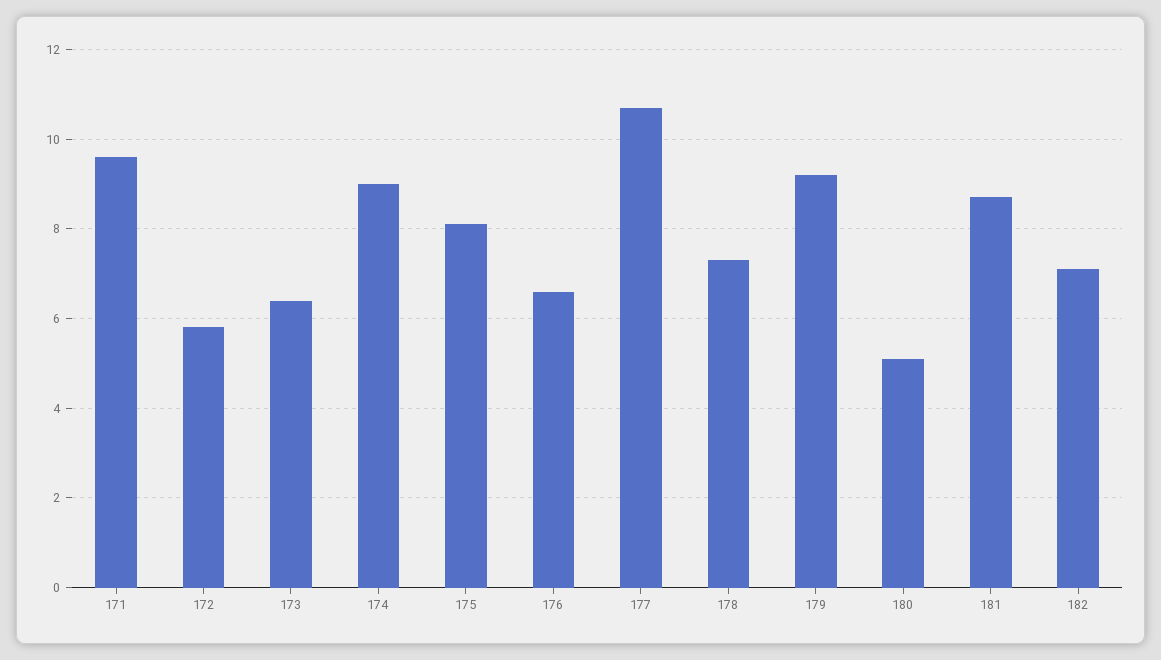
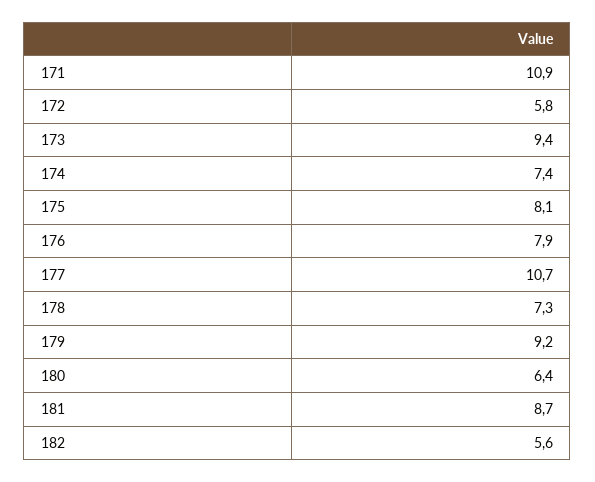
  {
-   "171": 9.5,
+   "171": 10.9,
    "172": 5.8,
-   "173": 6.5,
+   "173": 9.4,
-   "174": 9,
+   "174": 7.4,
    "175": 8.1,
-   "176": 6.5,
+   "176": 7.9,
    "177": 10.7,
    "178": 7.3,
    "179": 9.2,
-   "180": 5,
+   "180": 6.4,
    "181": 8.7,
-   "182": 7
+   "182": 5.6
  }

